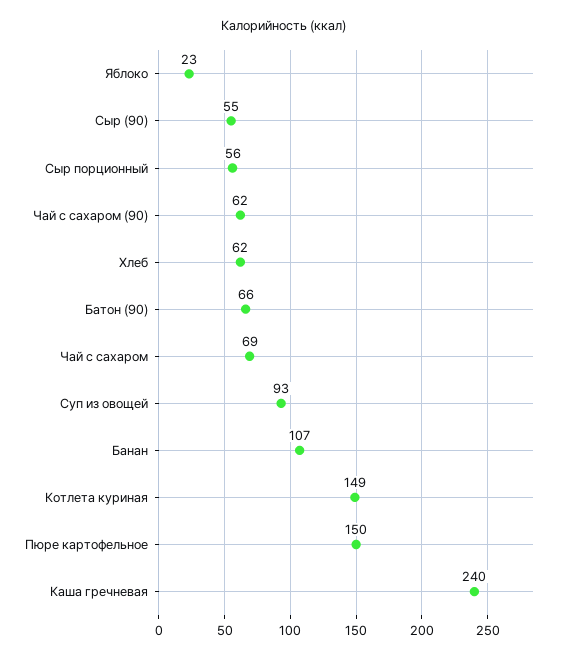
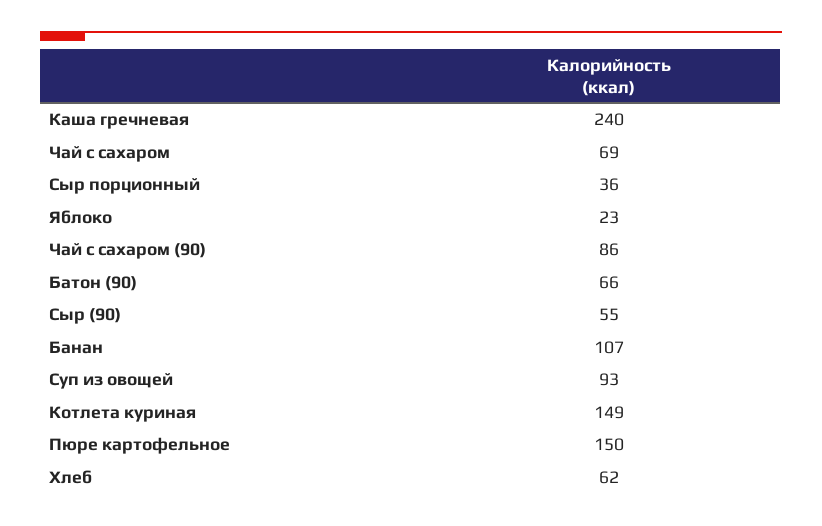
  {
    "Яблоко": 23,
    "Сыр (90)": 55,
-   "Сыр порционный": 56,
+   "Сыр порционный": 36,
-   "Чай с сахаром (90)": 62,
+   "Чай с сахаром (90)": 86,
    "Хлеб": 62,
    "Батон (90)": 66,
    "Чай с сахаром": 69,
    "Суп из овощей": 93,
    "Банан": 107,
    "Котлета куриная": 149,
    "Пюре картофельное": 150,
    "Каша гречневая": 240
  }

